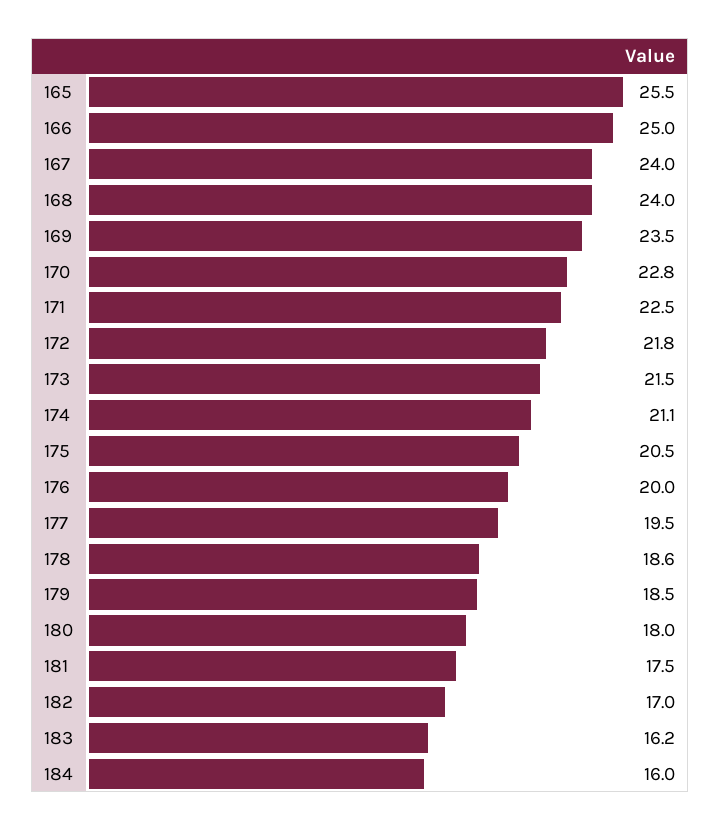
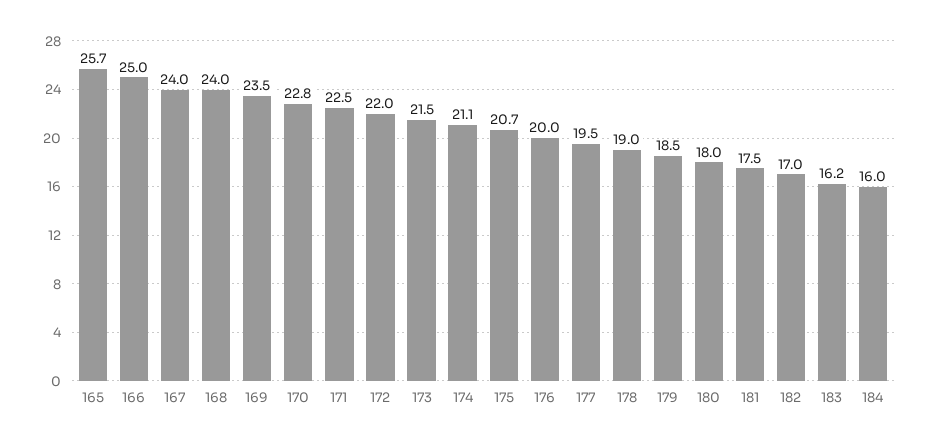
  {
-   "165": 25.5,
+   "165": 25.7,
    "166": 25,
    "167": 24,
    "168": 24,
    "169": 23.5,
    "170": 22.8,
    "171": 22.5,
-   "172": 21.8,
+   "172": 22,
    "173": 21.5,
    "174": 21.1,
-   "175": 20.5,
+   "175": 20.7,
    "176": 20,
    "177": 19.5,
-   "178": 18.6,
+   "178": 19,
    "179": 18.5,
    "180": 18,
    "181": 17.5,
    "182": 17,
    "183": 16.2,
    "184": 16
  }

